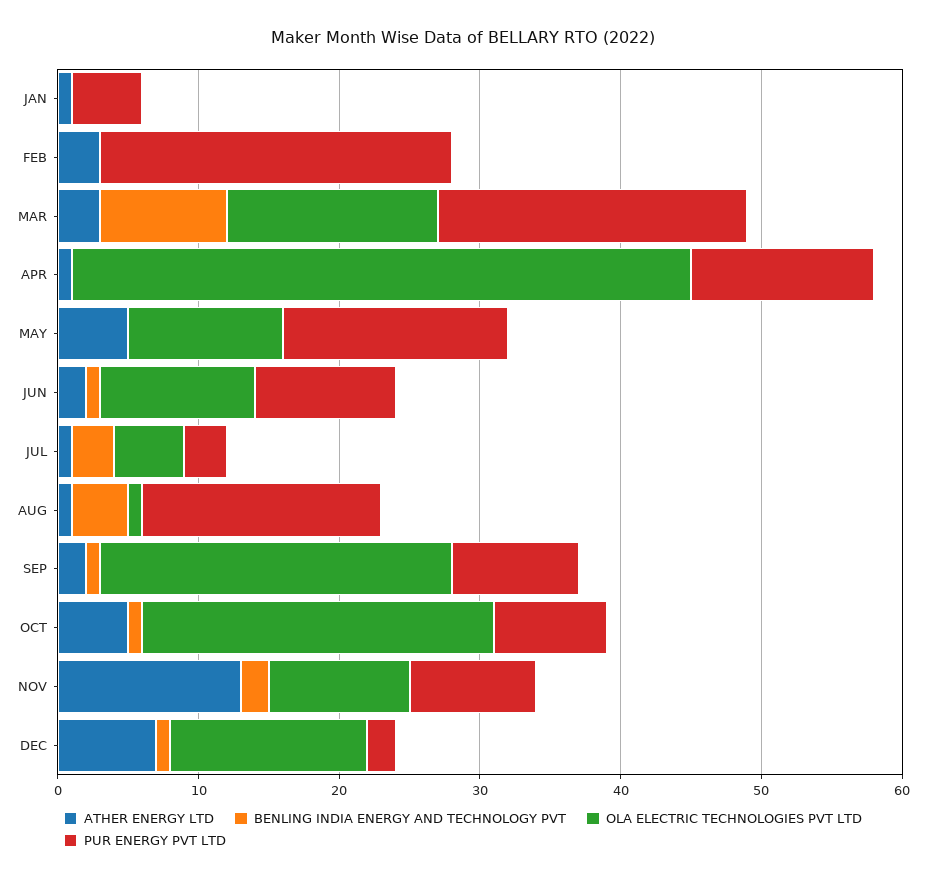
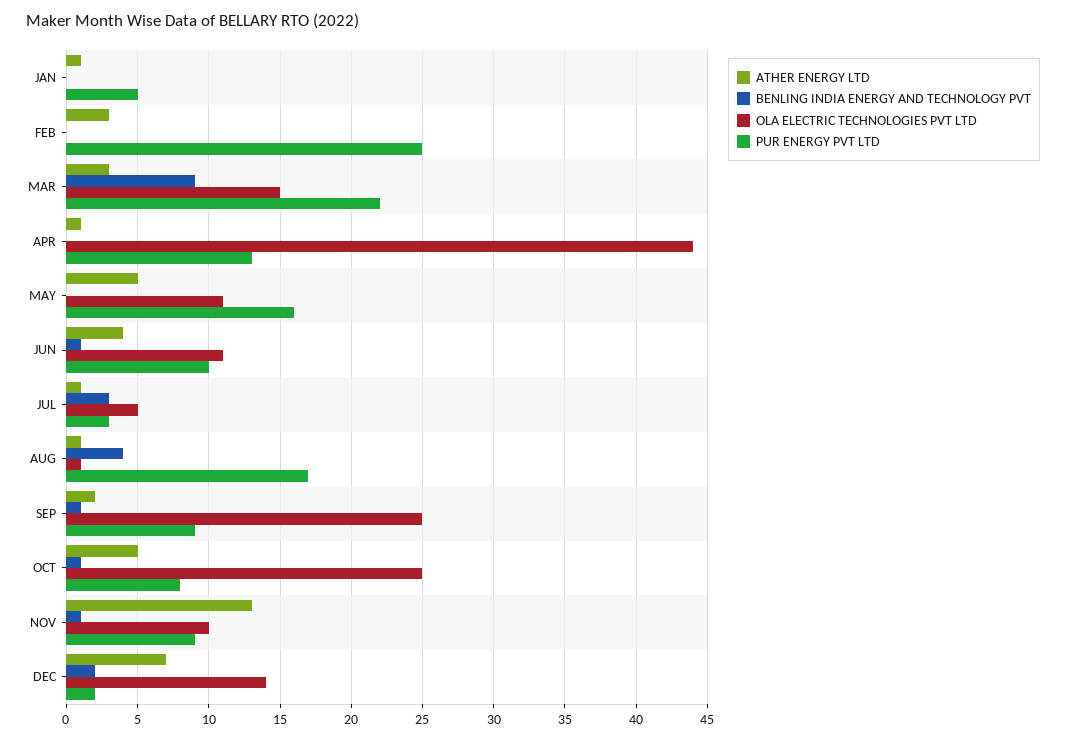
  {
    "ATHER ENERGY LTD": {
      "JAN": 1,
      "FEB": 3,
      "MAR": 3,
      "APR": 1,
      "MAY": 5,
-     "JUN": 2,
+     "JUN": 4,
      "JUL": 1,
      "AUG": 1,
      "SEP": 2,
      "OCT": 5,
      "NOV": 13,
      "DEC": 7
    },
    "BENLING INDIA ENERGY AND TECHNOLOGY PVT": {
      "JAN": 0,
      "FEB": 0,
      "MAR": 9,
      "APR": 0,
      "MAY": 0,
      "JUN": 1,
      "JUL": 3,
      "AUG": 4,
      "SEP": 1,
      "OCT": 1,
-     "NOV": 2,
+     "NOV": 1,
-     "DEC": 1
+     "DEC": 2
    },
    "OLA ELECTRIC TECHNOLOGIES PVT LTD": {
      "JAN": 0,
      "FEB": 0,
      "MAR": 15,
      "APR": 44,
      "MAY": 11,
      "JUN": 11,
      "JUL": 5,
      "AUG": 1,
      "SEP": 25,
      "OCT": 25,
      "NOV": 10,
      "DEC": 14
    },
    "PUR ENERGY PVT LTD": {
      "JAN": 5,
      "FEB": 25,
      "MAR": 22,
      "APR": 13,
      "MAY": 16,
      "JUN": 10,
      "JUL": 3,
      "AUG": 17,
      "SEP": 9,
      "OCT": 8,
      "NOV": 9,
      "DEC": 2
    }
  }

